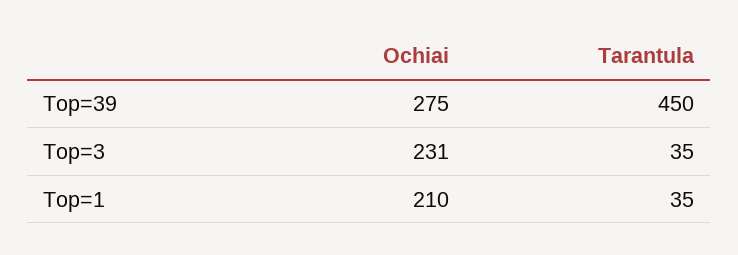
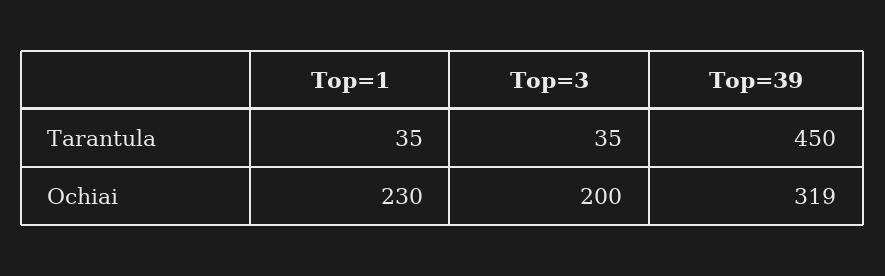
  {
    "Ochiai": {
-     "Top=39": 275,
+     "Top=39": 319,
-     "Top=3": 231,
+     "Top=3": 200,
-     "Top=1": 210
+     "Top=1": 230
    },
    "Tarantula": {
      "Top=39": 450,
      "Top=3": 35,
      "Top=1": 35
    }
  }

